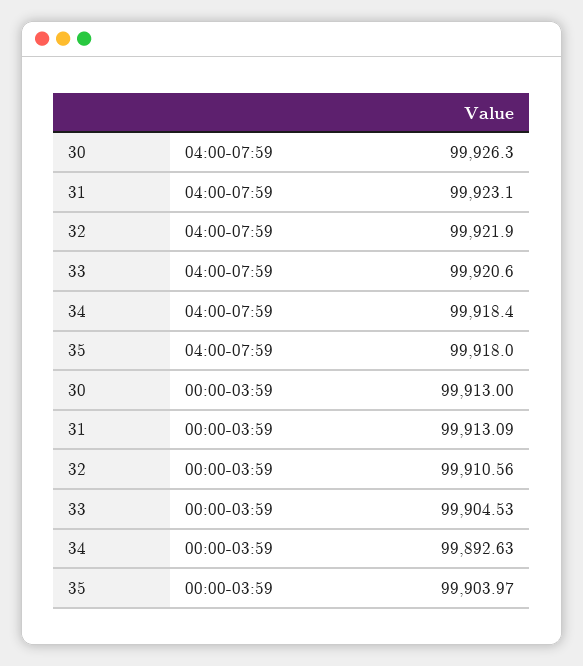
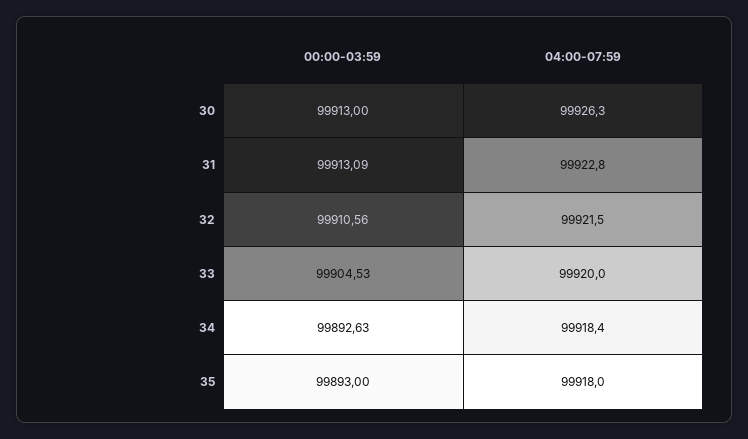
  {
    "30": {
      "04:00-07:59": 99926.3,
      "00:00-03:59": 99913
    },
    "31": {
-     "04:00-07:59": 99923.1,
+     "04:00-07:59": 99922.8,
      "00:00-03:59": 99913.09
    },
    "32": {
-     "04:00-07:59": 99921.9,
+     "04:00-07:59": 99921.5,
      "00:00-03:59": 99910.56
    },
    "33": {
-     "04:00-07:59": 99920.6,
+     "04:00-07:59": 99920,
      "00:00-03:59": 99904.53
    },
    "34": {
      "04:00-07:59": 99918.4,
      "00:00-03:59": 99892.63
    },
    "35": {
      "04:00-07:59": 99918,
-     "00:00-03:59": 99903.97
+     "00:00-03:59": 99893
    }
  }

